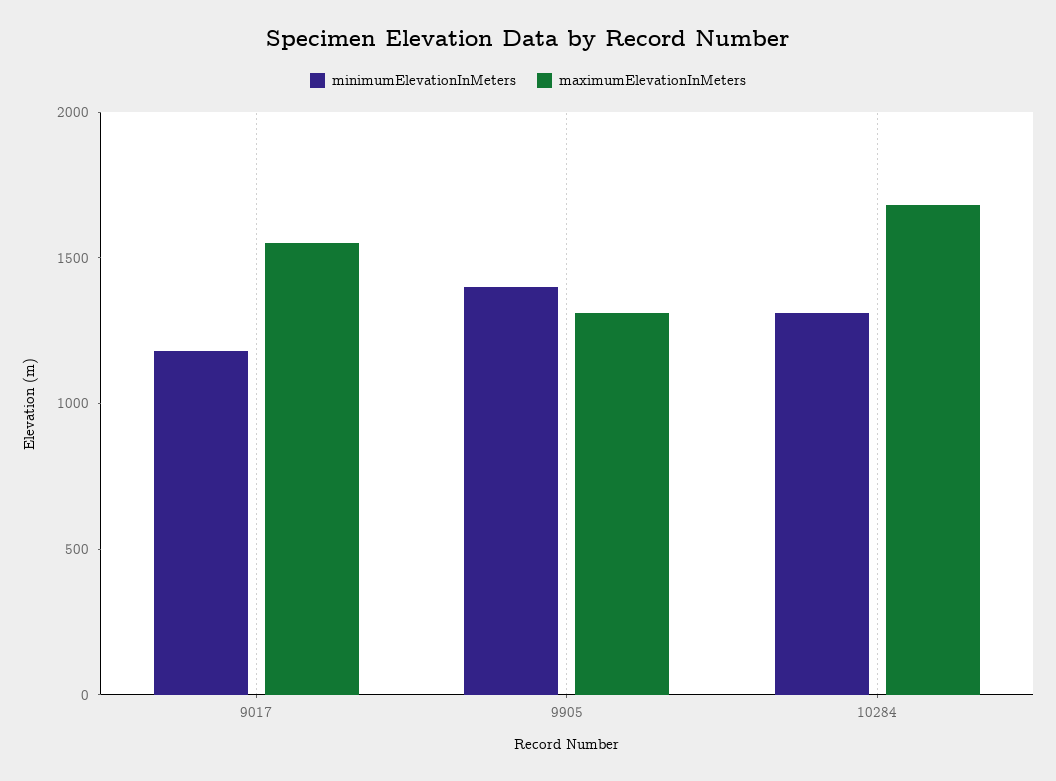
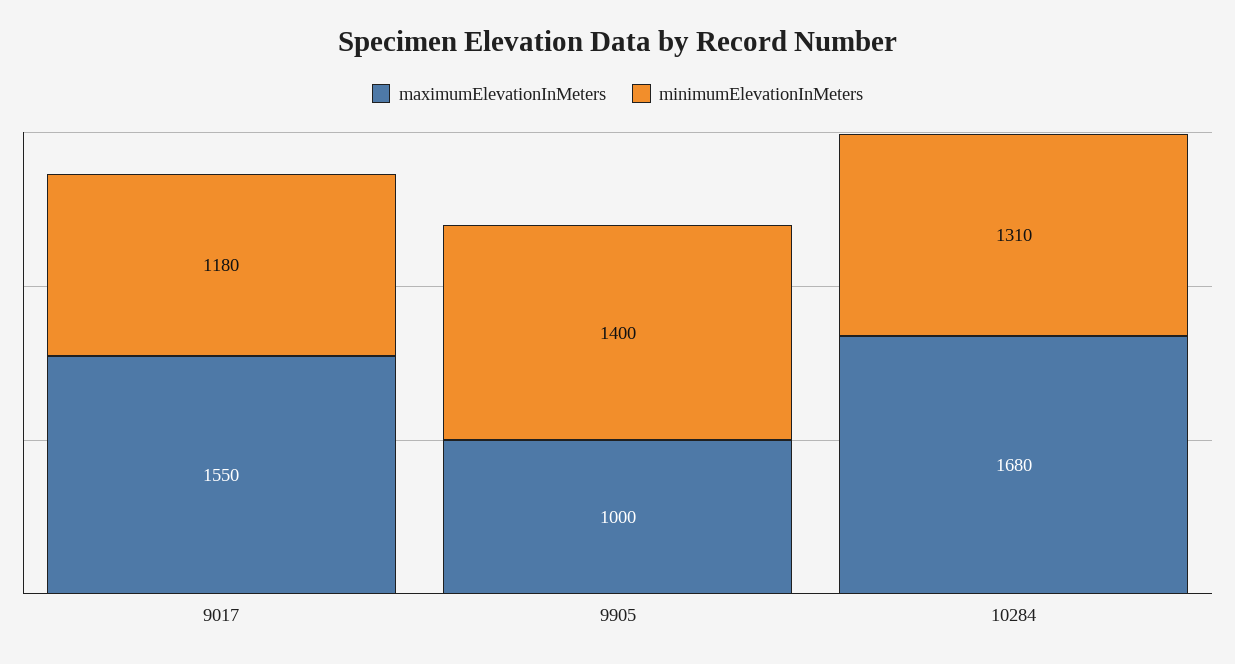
  {
    "minimumElevationInMeters": {
      "9017": 1180,
      "9905": 1400,
      "10284": 1310
    },
    "maximumElevationInMeters": {
      "9017": 1550,
-     "9905": 1300,
+     "9905": 1000,
      "10284": 1680
    }
  }

